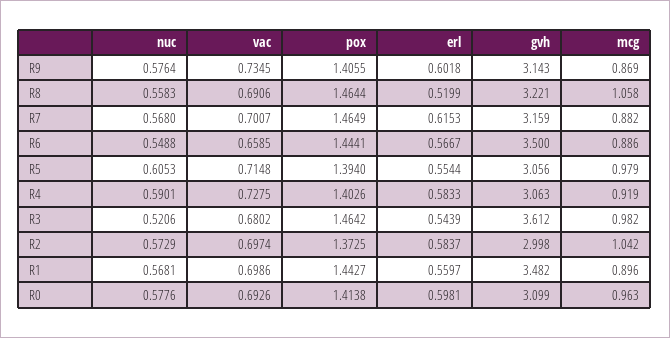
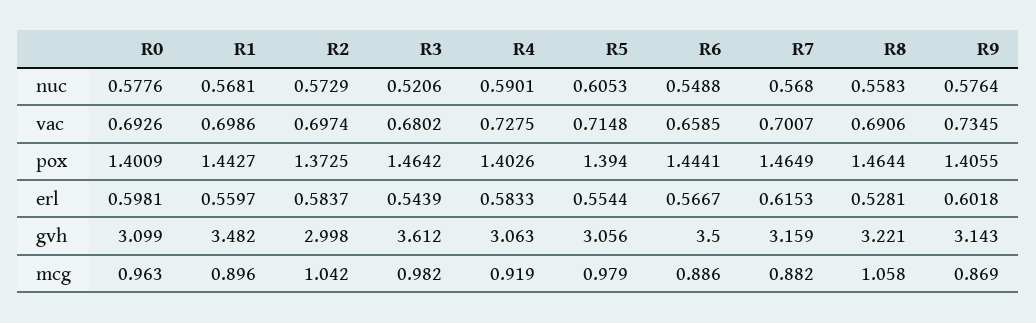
  {
    "nuc": {
      "R9": 0.5764,
      "R8": 0.5583,
      "R7": 0.568,
      "R6": 0.5488,
      "R5": 0.6053,
      "R4": 0.5901,
      "R3": 0.5206,
      "R2": 0.5729,
      "R1": 0.5681,
      "R0": 0.5776
    },
    "vac": {
      "R9": 0.7345,
      "R8": 0.6906,
      "R7": 0.7007,
      "R6": 0.6585,
      "R5": 0.7148,
      "R4": 0.7275,
      "R3": 0.6802,
      "R2": 0.6974,
      "R1": 0.6986,
      "R0": 0.6926
    },
    "pox": {
      "R9": 1.4055,
      "R8": 1.4644,
      "R7": 1.4649,
      "R6": 1.4441,
      "R5": 1.394,
      "R4": 1.4026,
      "R3": 1.4642,
      "R2": 1.3725,
      "R1": 1.4427,
-     "R0": 1.4138
+     "R0": 1.4009
    },
    "erl": {
      "R9": 0.6018,
-     "R8": 0.5199,
+     "R8": 0.5281,
      "R7": 0.6153,
      "R6": 0.5667,
      "R5": 0.5544,
      "R4": 0.5833,
      "R3": 0.5439,
      "R2": 0.5837,
      "R1": 0.5597,
      "R0": 0.5981
    },
    "gvh": {
      "R9": 3.143,
      "R8": 3.221,
      "R7": 3.159,
      "R6": 3.5,
      "R5": 3.056,
      "R4": 3.063,
      "R3": 3.612,
      "R2": 2.998,
      "R1": 3.482,
      "R0": 3.099
    },
    "mcg": {
      "R9": 0.869,
      "R8": 1.058,
      "R7": 0.882,
      "R6": 0.886,
      "R5": 0.979,
      "R4": 0.919,
      "R3": 0.982,
      "R2": 1.042,
      "R1": 0.896,
      "R0": 0.963
    }
  }

